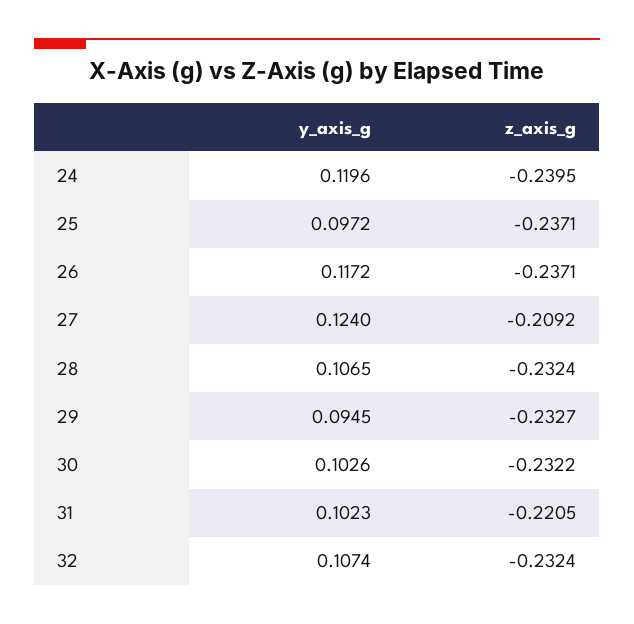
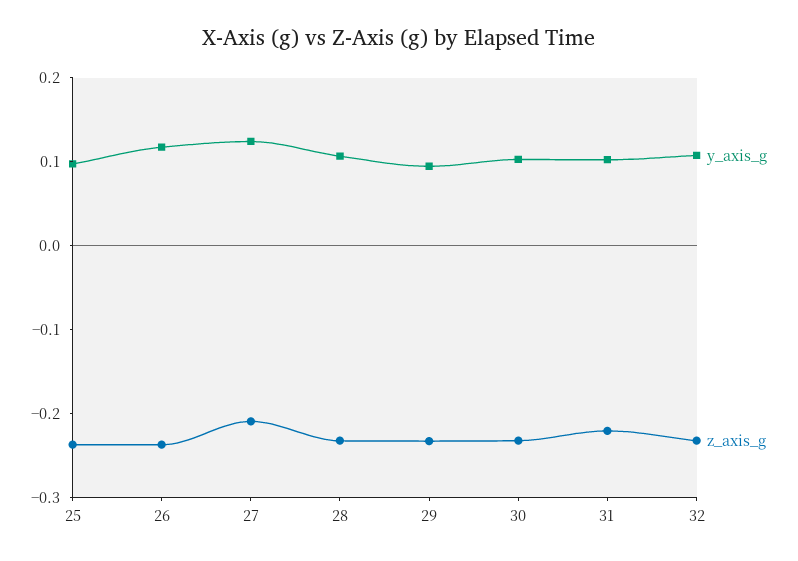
  {
    "y_axis_g": {
-     "24": 0.1196,
      "25": 0.0972,
      "26": 0.1172,
      "27": 0.124,
      "28": 0.1065,
      "29": 0.0945,
      "30": 0.1026,
      "31": 0.1023,
      "32": 0.1074
    },
    "z_axis_g": {
-     "24": -0.2395,
      "25": -0.2371,
      "26": -0.2371,
      "27": -0.2092,
      "28": -0.2324,
      "29": -0.2327,
      "30": -0.2322,
      "31": -0.2205,
      "32": -0.2324
    }
  }

